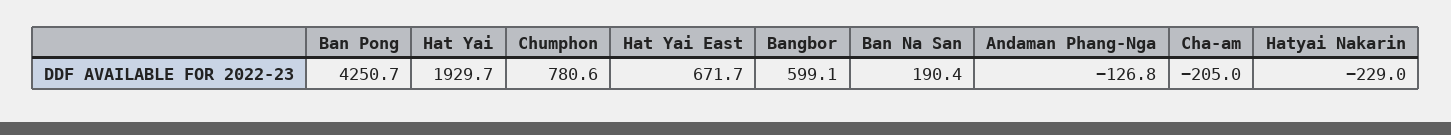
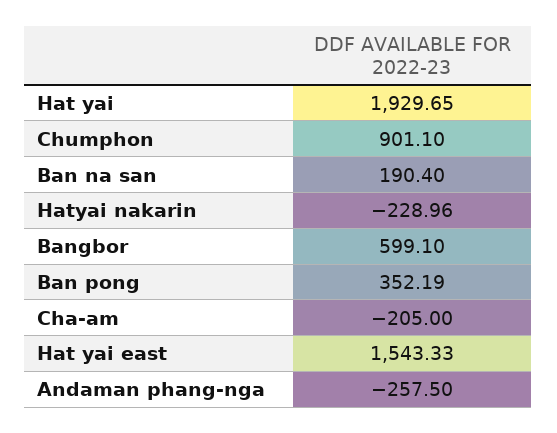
  {
-   "Ban Pong": 4250.7,
+   "Ban Pong": 352.19,
    "Hat Yai": 1929.65,
-   "Chumphon": 780.6,
+   "Chumphon": 901.1,
-   "Hat Yai East": 671.7,
+   "Hat Yai East": 1543.33,
    "Bangbor": 599.1,
    "Ban Na San": 190.4,
-   "Andaman Phang-Nga": -126.8,
+   "Andaman Phang-Nga": -257.5,
    "Cha-am": -205,
    "Hatyai Nakarin": -228.96
  }

